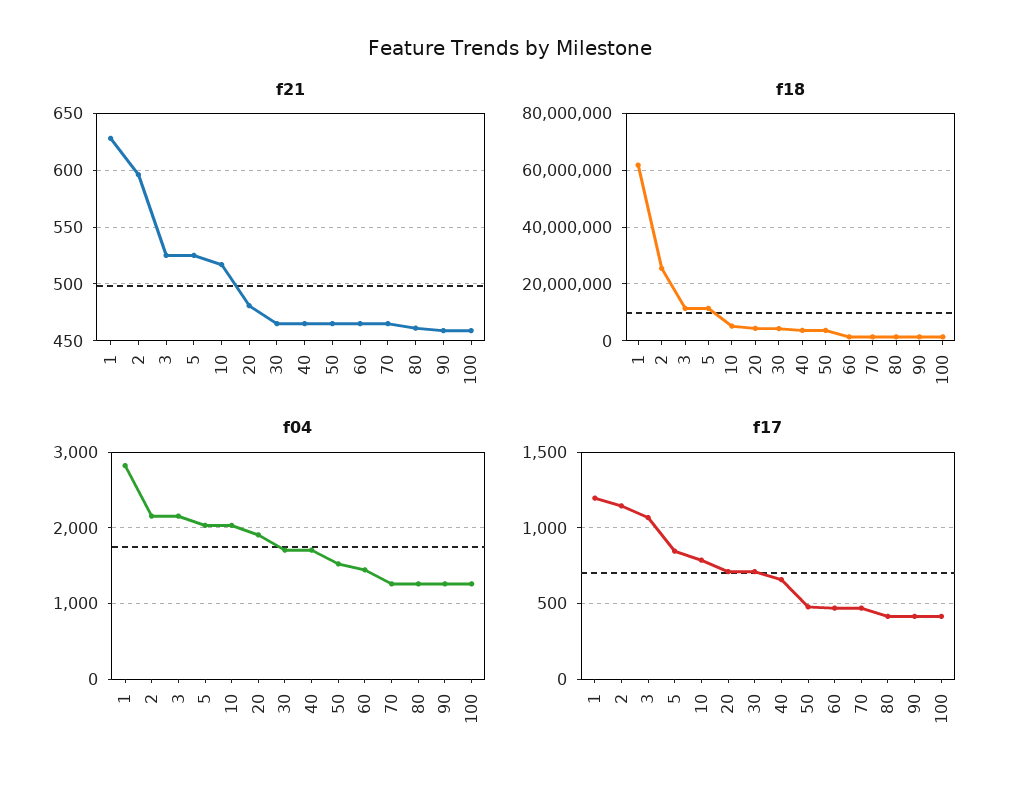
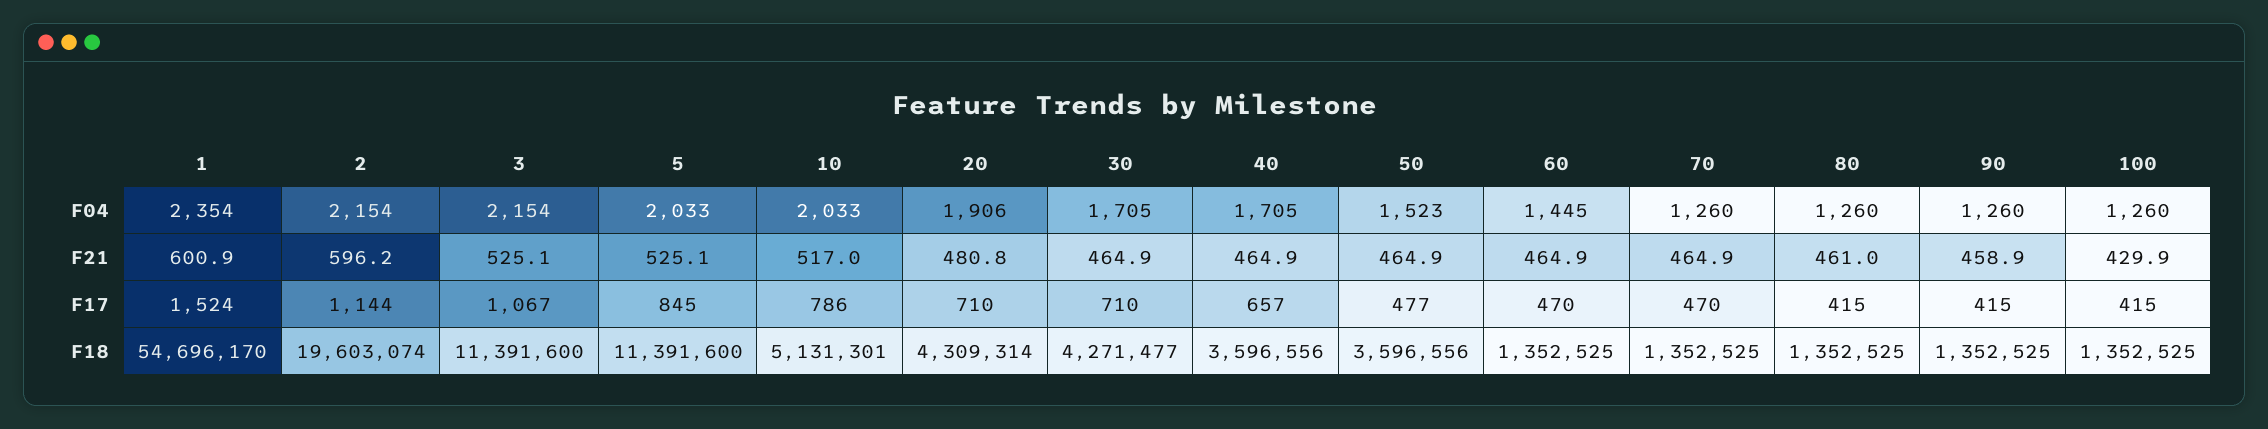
  {
    "f21": {
-     "1": 630,
+     "1": 600.9,
      "2": 596.2,
      "3": 525.1,
      "5": 525.1,
      "10": 517,
      "20": 480.8,
      "30": 464.9,
      "40": 464.9,
      "50": 464.9,
      "60": 464.9,
      "70": 464.9,
      "80": 461,
      "90": 458.9,
-     "100": 460
+     "100": 429.9
    },
    "f18": {
-     "1": 62500000,
+     "1": 54696170,
-     "2": 25000000,
+     "2": 19603074,
      "3": 11391600,
      "5": 11391600,
      "10": 5131301,
      "20": 4309314,
      "30": 4271477,
      "40": 3596556,
      "50": 3596556,
      "60": 1352525,
      "70": 1352525,
      "80": 1352525,
      "90": 1352525,
      "100": 1352525
    },
    "f04": {
-     "1": 2800,
+     "1": 2354,
      "2": 2154,
      "3": 2154,
      "5": 2033,
      "10": 2033,
      "20": 1906,
      "30": 1705,
      "40": 1705,
      "50": 1523,
      "60": 1445,
      "70": 1260,
      "80": 1260,
      "90": 1260,
      "100": 1260
    },
    "f17": {
-     "1": 1200,
+     "1": 1524,
      "2": 1144,
      "3": 1067,
      "5": 845,
      "10": 786,
      "20": 710,
      "30": 710,
      "40": 657,
      "50": 477,
      "60": 470,
      "70": 470,
      "80": 415,
      "90": 415,
      "100": 415
    }
  }

